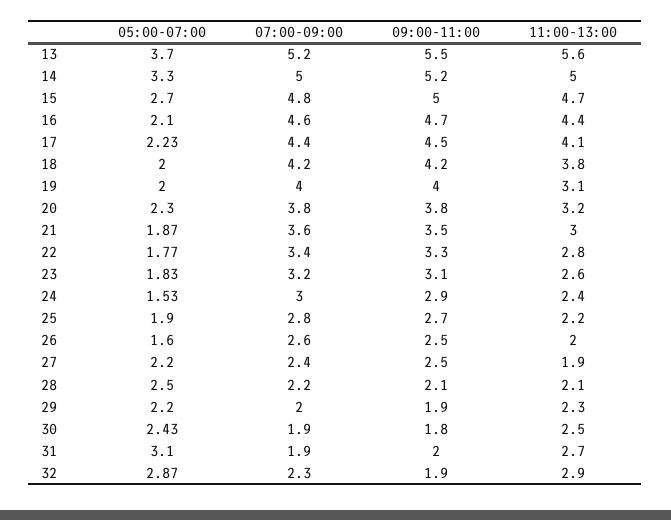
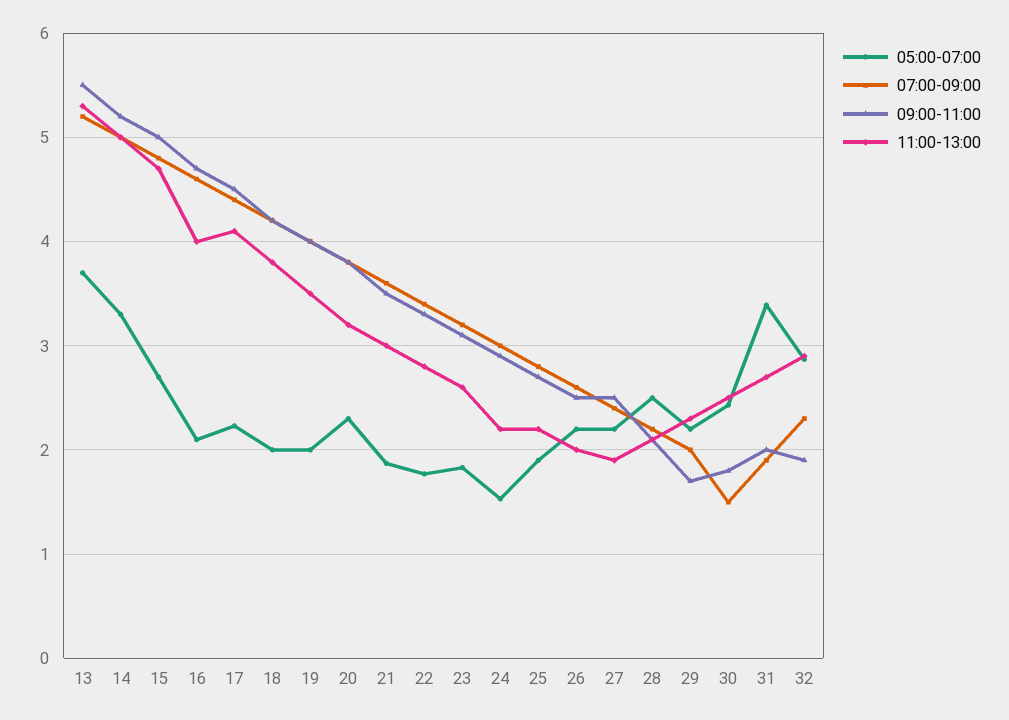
  {
    "05:00-07:00": {
      "13": 3.7,
      "14": 3.3,
      "15": 2.7,
      "16": 2.1,
      "17": 2.23,
      "18": 2,
      "19": 2,
      "20": 2.3,
      "21": 1.87,
      "22": 1.77,
      "23": 1.83,
      "24": 1.53,
      "25": 1.9,
-     "26": 1.6,
+     "26": 2.2,
      "27": 2.2,
      "28": 2.5,
      "29": 2.2,
      "30": 2.43,
-     "31": 3.1,
+     "31": 3.4,
      "32": 2.87
    },
    "07:00-09:00": {
      "13": 5.2,
      "14": 5,
      "15": 4.8,
      "16": 4.6,
      "17": 4.4,
      "18": 4.2,
      "19": 4,
      "20": 3.8,
      "21": 3.6,
      "22": 3.4,
      "23": 3.2,
      "24": 3,
      "25": 2.8,
      "26": 2.6,
      "27": 2.4,
      "28": 2.2,
      "29": 2,
-     "30": 1.9,
+     "30": 1.5,
      "31": 1.9,
      "32": 2.3
    },
    "09:00-11:00": {
      "13": 5.5,
      "14": 5.2,
      "15": 5,
      "16": 4.7,
      "17": 4.5,
      "18": 4.2,
      "19": 4,
      "20": 3.8,
      "21": 3.5,
      "22": 3.3,
      "23": 3.1,
      "24": 2.9,
      "25": 2.7,
      "26": 2.5,
      "27": 2.5,
      "28": 2.1,
-     "29": 1.9,
+     "29": 1.7,
      "30": 1.8,
      "31": 2,
      "32": 1.9
    },
    "11:00-13:00": {
-     "13": 5.6,
+     "13": 5.3,
      "14": 5,
      "15": 4.7,
-     "16": 4.4,
+     "16": 4,
      "17": 4.1,
      "18": 3.8,
-     "19": 3.1,
+     "19": 3.5,
      "20": 3.2,
      "21": 3,
      "22": 2.8,
      "23": 2.6,
-     "24": 2.4,
+     "24": 2.2,
      "25": 2.2,
      "26": 2,
      "27": 1.9,
      "28": 2.1,
      "29": 2.3,
      "30": 2.5,
      "31": 2.7,
      "32": 2.9
    }
  }

